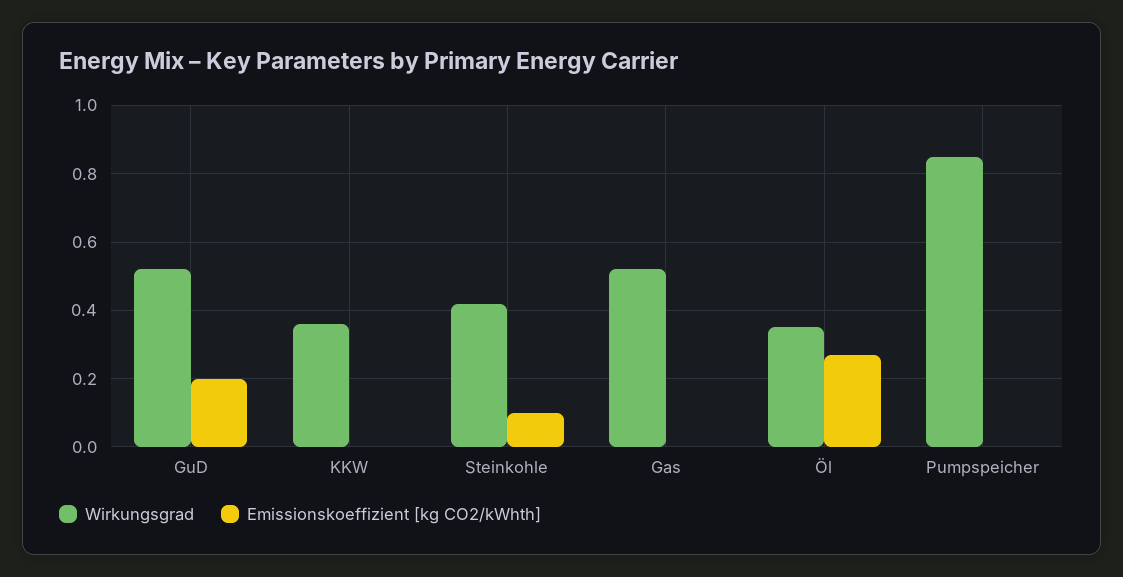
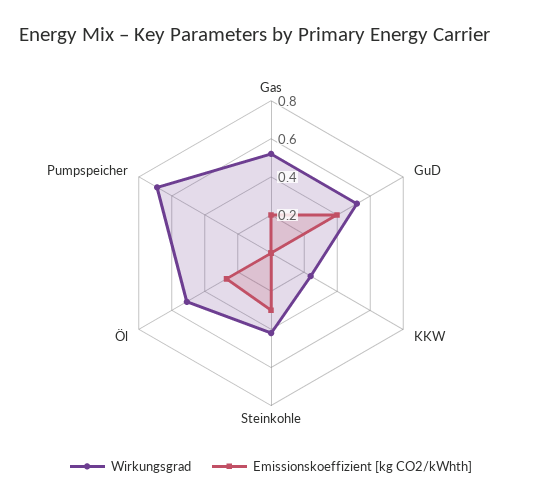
  {
    "Wirkungsgrad": {
      "GuD": 0.5,
-     "KKW": 0.35,
+     "KKW": 0.25,
      "Steinkohle": 0.4,
      "Gas": 0.5,
-     "Öl": 0.35,
+     "Öl": 0.5,
-     "Pumpspeicher": 0.85
+     "Pumpspeicher": 0.7
    },
    "Emissionskoeffizient [kg CO2/kWhth]": {
-     "GuD": 0.2,
+     "GuD": 0.4,
      "KKW": 0,
-     "Steinkohle": 0.1,
+     "Steinkohle": 0.3,
-     "Gas": 0,
+     "Gas": 0.2,
      "Öl": 0.25,
      "Pumpspeicher": 0
    }
  }

